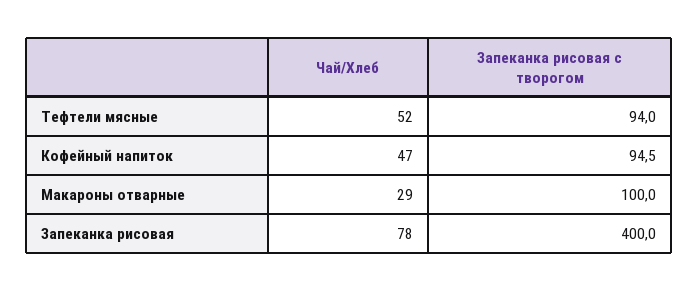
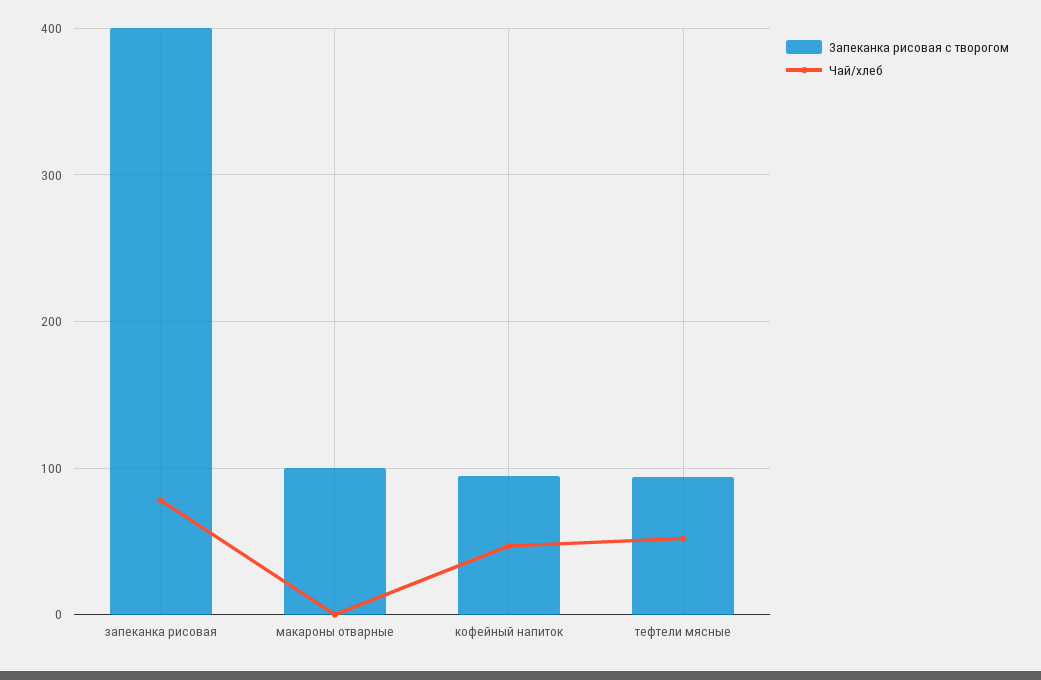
  {
    "Чай/Хлеб": {
      "Тефтели мясные": 52,
      "Кофейный напиток": 47,
-     "Макароны отварные": 29,
+     "Макароны отварные": 0,
      "Запеканка рисовая": 78
    },
    "Запеканка рисовая с творогом": {
      "Тефтели мясные": 94,
      "Кофейный напиток": 94.5,
      "Макароны отварные": 100,
      "Запеканка рисовая": 400
    }
  }

